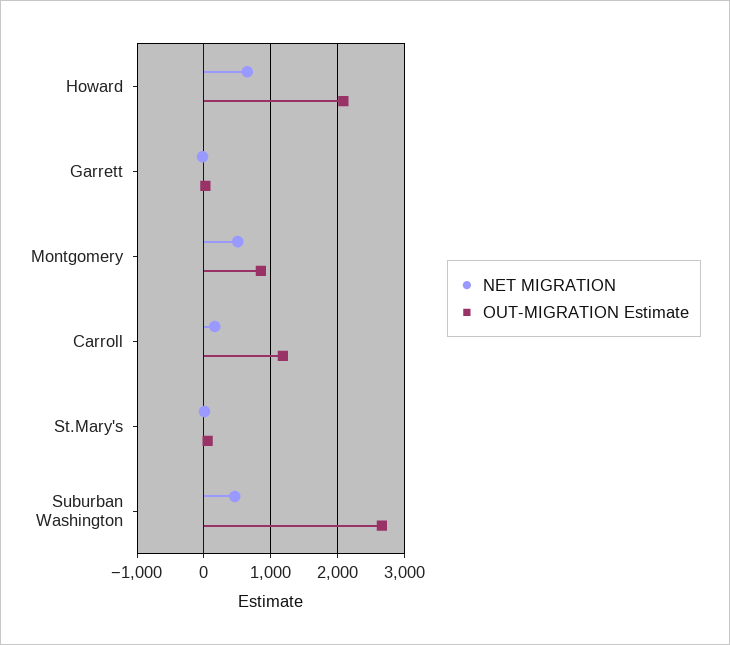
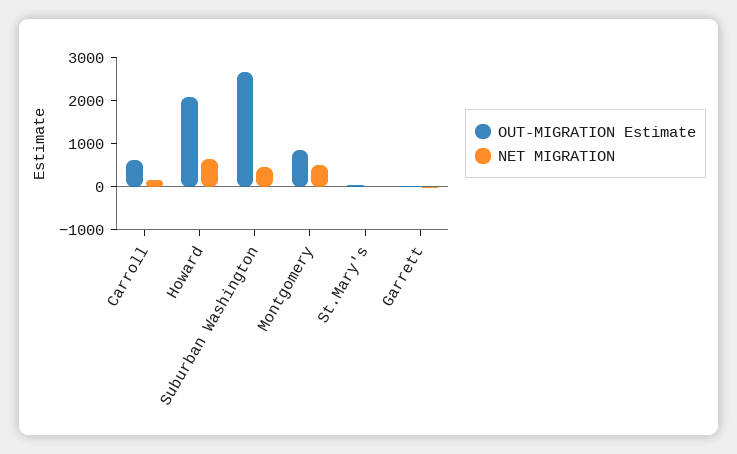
  {
    "NET MIGRATION": {
      "Howard": 600,
      "Garrett": 0,
      "Montgomery": 500,
      "Carroll": 200,
      "St.Mary's": 0,
      "Suburban Washington": 500
    },
    "OUT-MIGRATION Estimate": {
      "Howard": 2100,
      "Garrett": 0,
      "Montgomery": 900,
-     "Carroll": 1200,
+     "Carroll": 600,
      "St.Mary's": 100,
      "Suburban Washington": 2700
    }
  }

